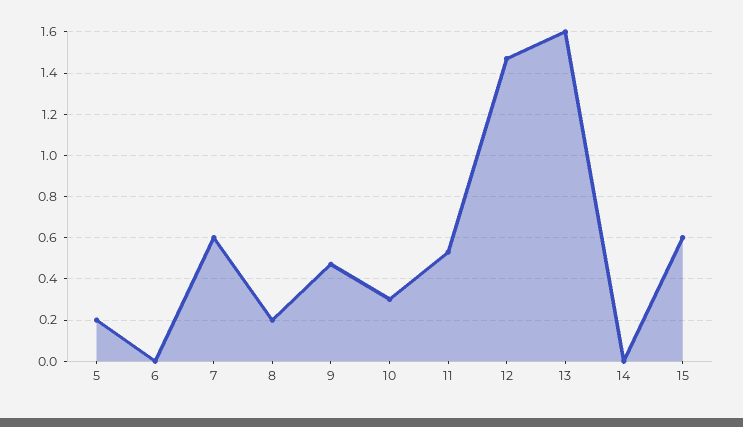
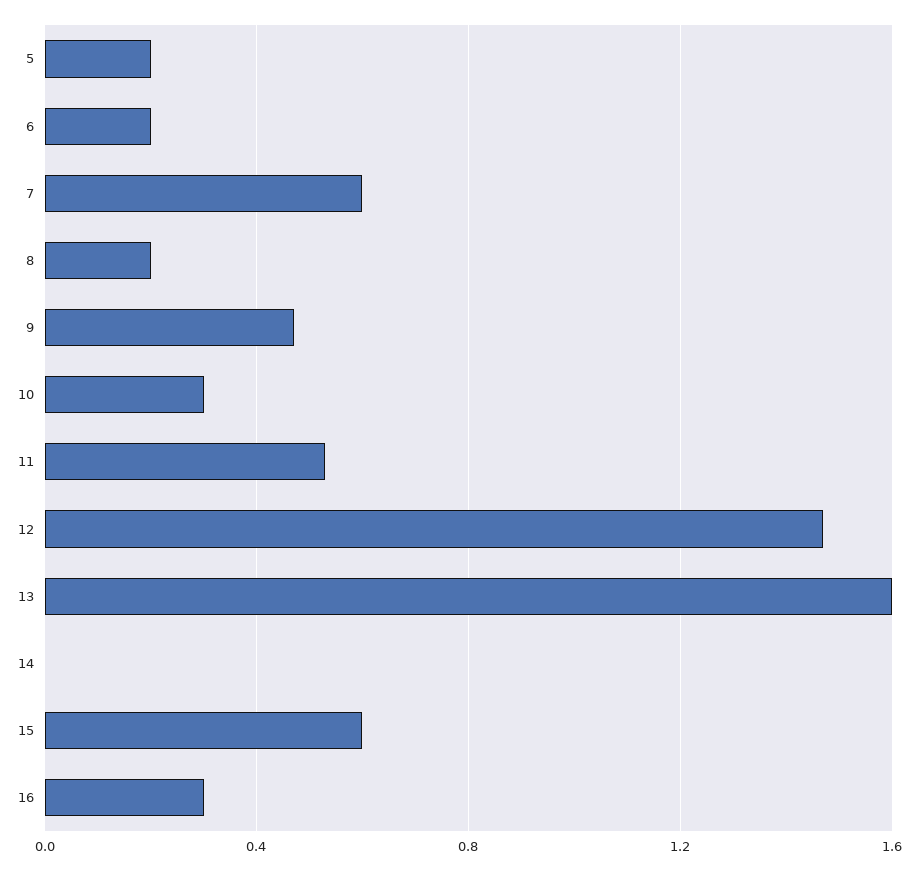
  {
    "5": 0.2,
-   "6": 0,
+   "6": 0.2,
    "7": 0.6,
    "8": 0.2,
    "9": 0.45,
    "10": 0.3,
    "11": 0.55,
    "12": 1.45,
    "13": 1.6,
    "14": 0,
-   "15": 0.6
+   "15": 0.6,
+   "16": 0.3
  }

